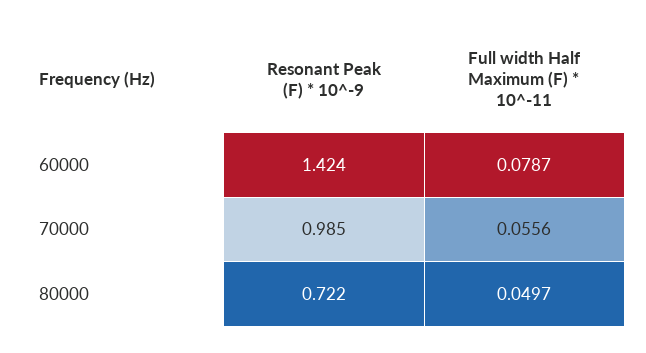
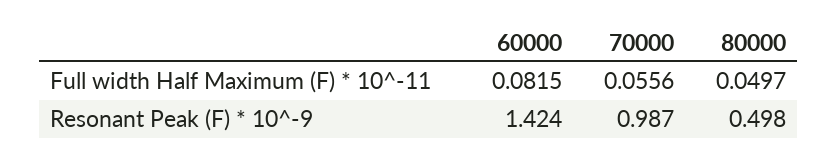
  {
    "Resonant Peak (F) * 10^-9": {
      "60000": 1.424,
-     "70000": 0.985,
+     "70000": 0.987,
-     "80000": 0.722
+     "80000": 0.498
    },
    "Full width Half Maximum (F) * 10^-11": {
-     "60000": 0.0787,
+     "60000": 0.0815,
      "70000": 0.0556,
      "80000": 0.0497
    }
  }

